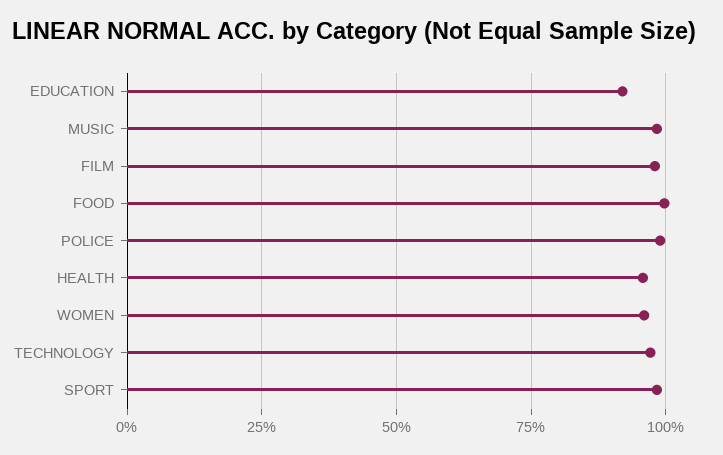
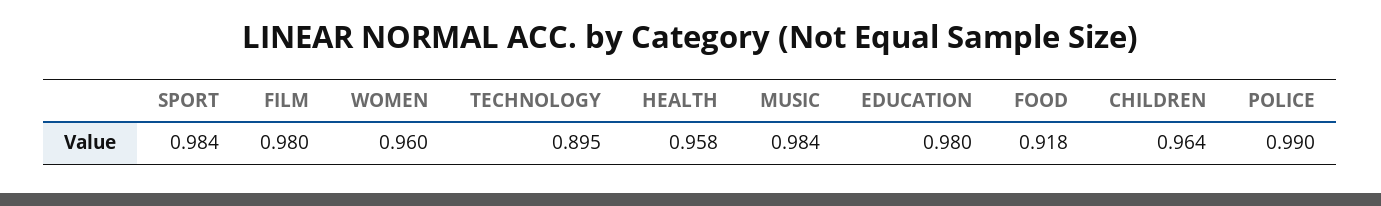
  {
-   "EDUCATION": 0.925,
+   "EDUCATION": 0.98,
    "MUSIC": 0.984,
    "FILM": 0.98,
-   "FOOD": 1,
+   "FOOD": 0.918,
    "POLICE": 0.99,
    "HEALTH": 0.958,
    "WOMEN": 0.96,
-   "TECHNOLOGY": 0.975,
+   "TECHNOLOGY": 0.895,
-   "SPORT": 0.984
+   "SPORT": 0.984,
+   "CHILDREN": 0.964
  }

